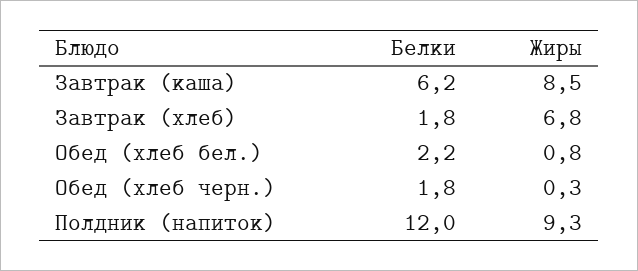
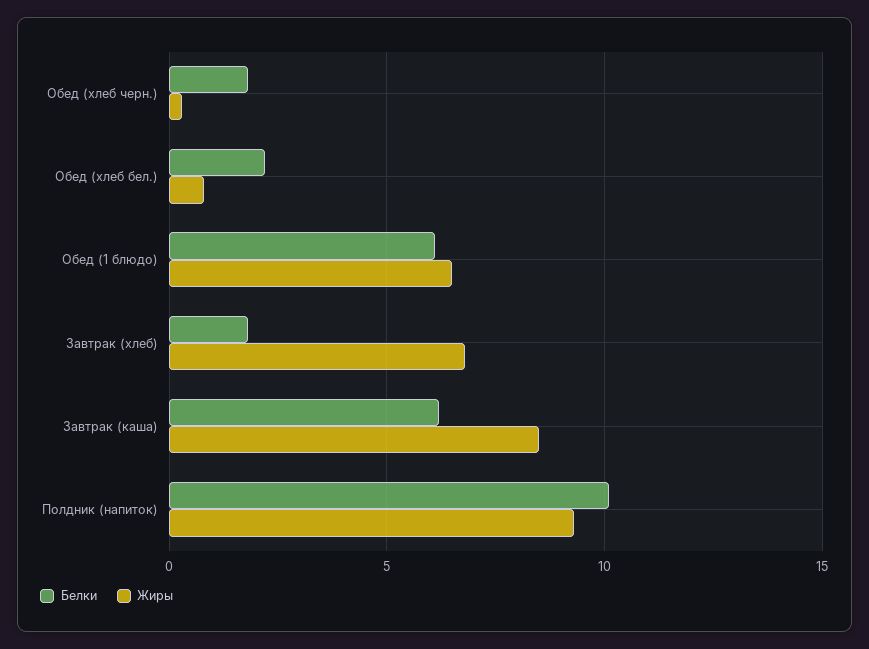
  {
    "Белки": {
      "Завтрак (каша)": 6.2,
      "Завтрак (хлеб)": 1.8,
      "Обед (хлеб бел.)": 2.2,
      "Обед (хлеб черн.)": 1.8,
-     "Полдник (напиток)": 12
+     "Полдник (напиток)": 10,
+     "Обед (1 блюдо)": 6
    },
    "Жиры": {
      "Завтрак (каша)": 8.5,
      "Завтрак (хлеб)": 6.8,
      "Обед (хлеб бел.)": 0.8,
      "Обед (хлеб черн.)": 0.3,
-     "Полдник (напиток)": 9.3
+     "Полдник (напиток)": 9.3,
+     "Обед (1 блюдо)": 6.5
    }
  }

